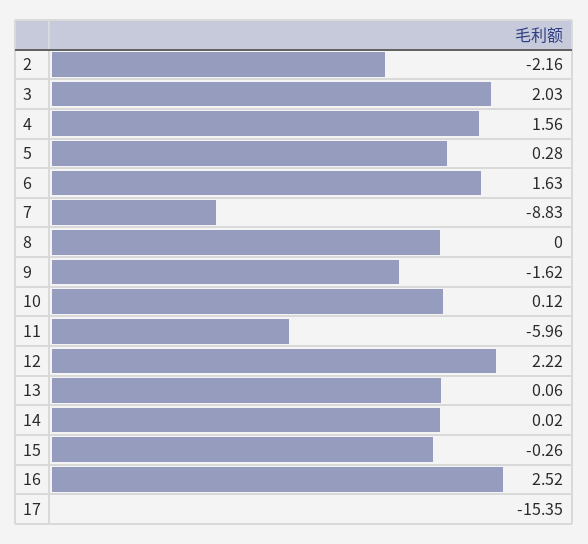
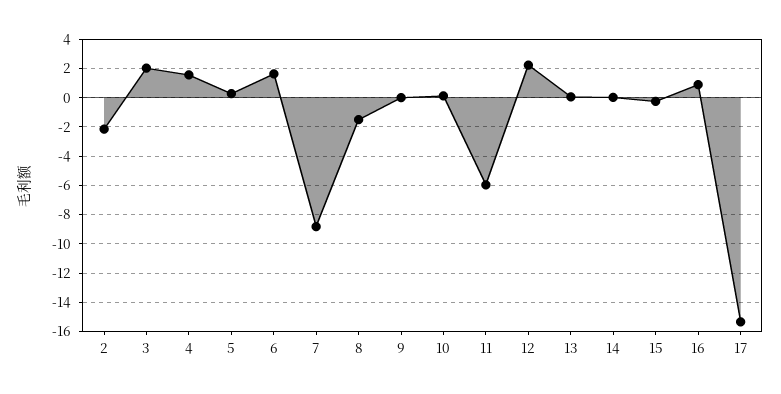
  {
    "2": -2.16,
    "3": 2.03,
    "4": 1.56,
    "5": 0.28,
    "6": 1.63,
    "7": -8.83,
-   "8": 0,
+   "8": -1.5,
-   "9": -1.62,
+   "9": 0,
    "10": 0.12,
    "11": -5.96,
    "12": 2.22,
    "13": 0.06,
    "14": 0.02,
    "15": -0.26,
-   "16": 2.52,
+   "16": 1,
    "17": -15.35
  }

